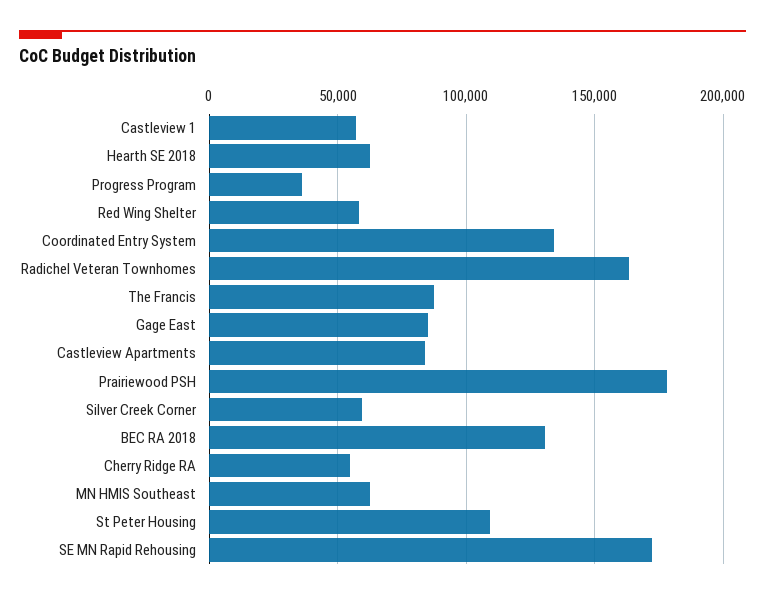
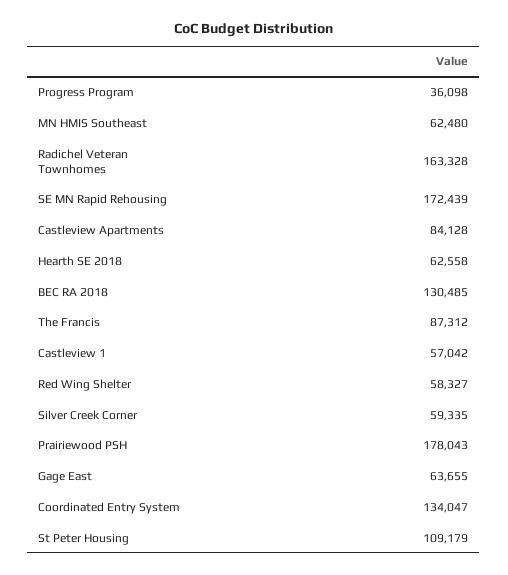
  {
    "Castleview 1": 57042,
    "Hearth SE 2018": 62558,
    "Progress Program": 36098,
    "Red Wing Shelter": 58327,
    "Coordinated Entry System": 134047,
    "Radichel Veteran Townhomes": 163328,
    "The Francis": 87312,
-   "Gage East": 85000,
+   "Gage East": 63655,
    "Castleview Apartments": 84128,
    "Prairiewood PSH": 178043,
    "Silver Creek Corner": 59335,
    "BEC RA 2018": 130485,
-   "Cherry Ridge RA": 55000,
    "MN HMIS Southeast": 62480,
    "St Peter Housing": 109179,
    "SE MN Rapid Rehousing": 172439
  }

